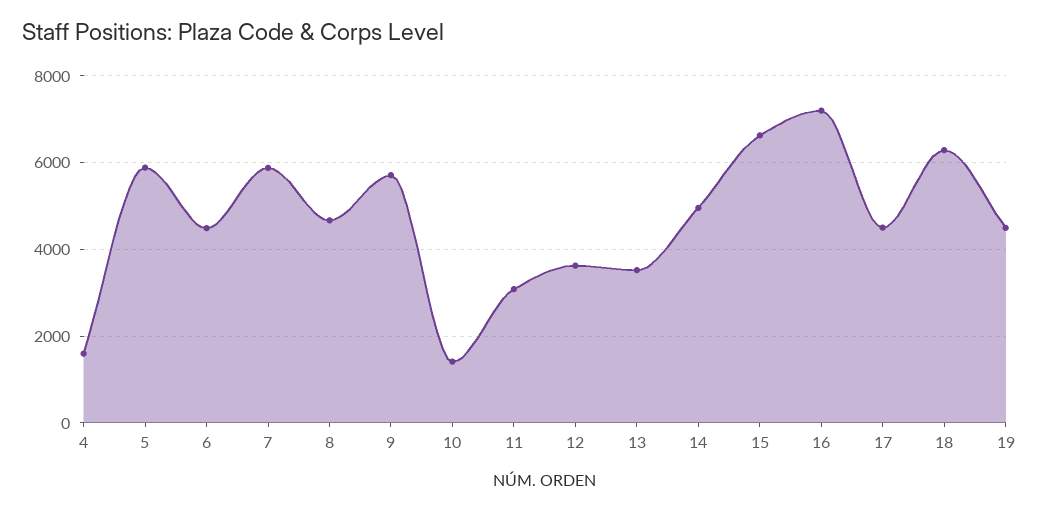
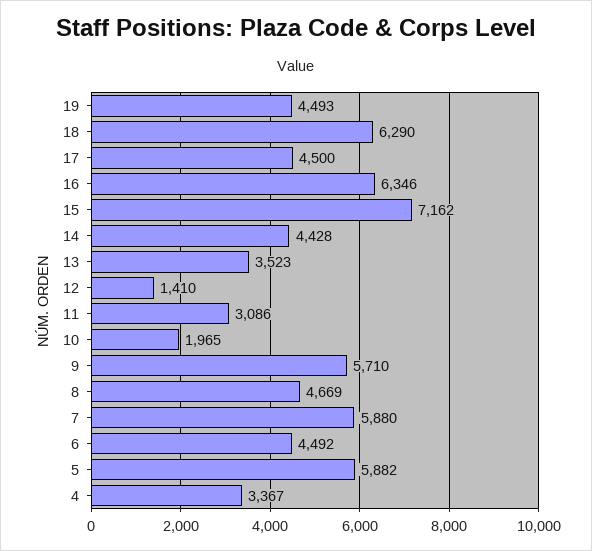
  {
-   "4": 1600,
+   "4": 3367,
    "5": 5882,
    "6": 4492,
    "7": 5880,
    "8": 4669,
    "9": 5710,
-   "10": 1400,
+   "10": 1965,
    "11": 3086,
-   "12": 3600,
+   "12": 1410,
    "13": 3523,
-   "14": 5000,
+   "14": 4428,
-   "15": 6600,
+   "15": 7162,
-   "16": 7200,
+   "16": 6346,
    "17": 4500,
    "18": 6290,
    "19": 4493
  }

